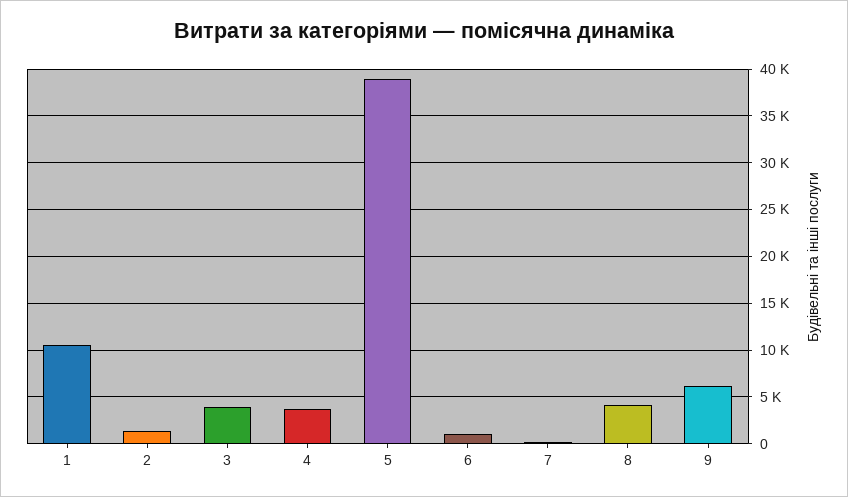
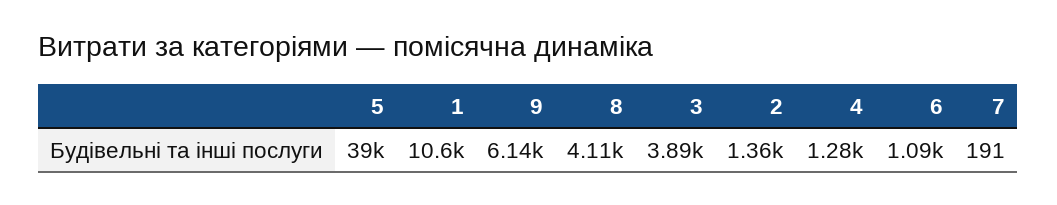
  {
    "1": 10600,
    "2": 1360,
    "3": 3890,
-   "4": 4000,
+   "4": 1280,
    "5": 39000,
    "6": 1090,
    "7": 191,
    "8": 4110,
    "9": 6140
  }

